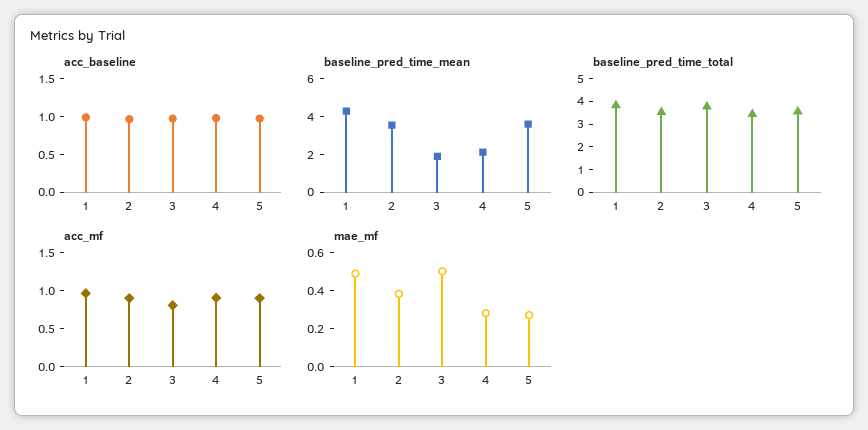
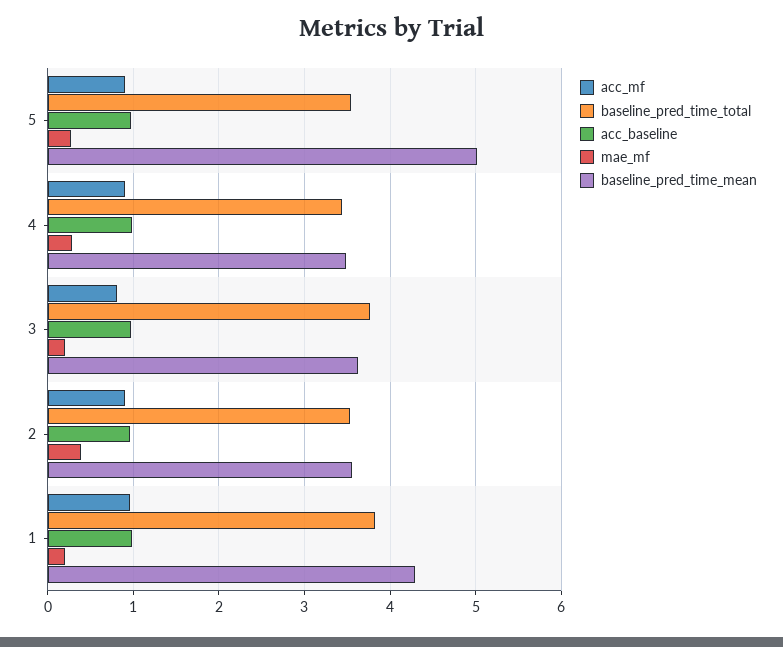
  {
    "acc_baseline": {
      "1": 1,
      "2": 1,
      "3": 1,
      "4": 1,
      "5": 1
    },
    "baseline_pred_time_mean": {
      "1": 4.3,
      "2": 3.6,
-     "3": 2,
+     "3": 3.6,
-     "4": 2,
+     "4": 3.5,
-     "5": 3.5
+     "5": 5
    },
    "baseline_pred_time_total": {
      "1": 3.8,
      "2": 3.5,
      "3": 3.8,
      "4": 3.4,
      "5": 3.5
    },
    "acc_mf": {
      "1": 1,
      "2": 0.9,
      "3": 0.8,
      "4": 0.9,
      "5": 0.9
    },
    "mae_mf": {
-     "1": 0.5,
+     "1": 0.2,
      "2": 0.4,
-     "3": 0.5,
+     "3": 0.2,
      "4": 0.3,
      "5": 0.25
    }
  }

